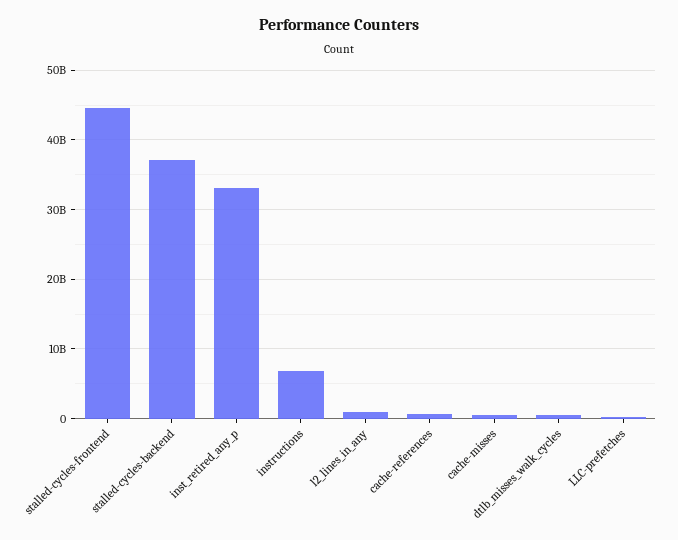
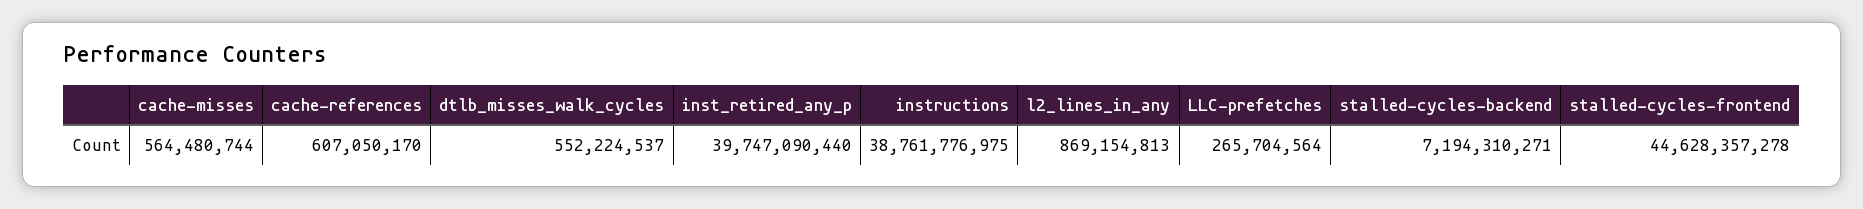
  {
    "stalled-cycles-frontend": 44628357278,
-   "stalled-cycles-backend": 37000000000,
+   "stalled-cycles-backend": 7194310271,
-   "inst_retired_any_p": 33000000000,
+   "inst_retired_any_p": 39747090440,
-   "instructions": 7000000000,
+   "instructions": 38761776975,
    "l2_lines_in_any": 869154813,
    "cache-references": 607050170,
    "cache-misses": 564480744,
    "dtlb_misses_walk_cycles": 552224537,
    "LLC-prefetches": 265704564
  }

